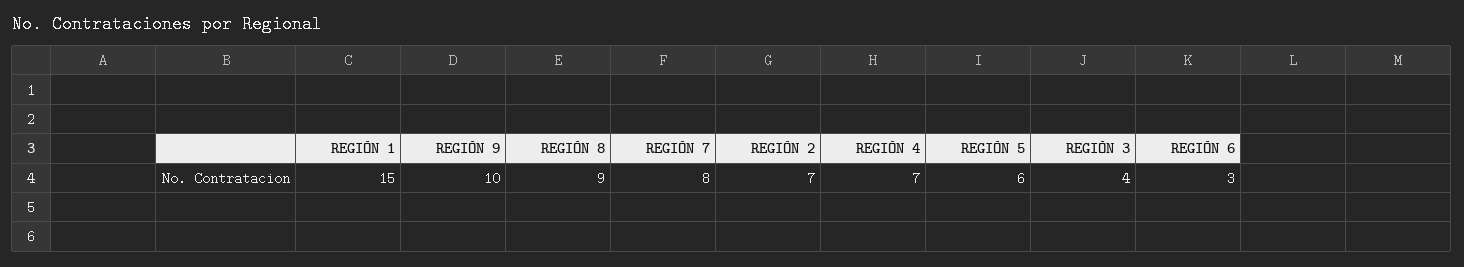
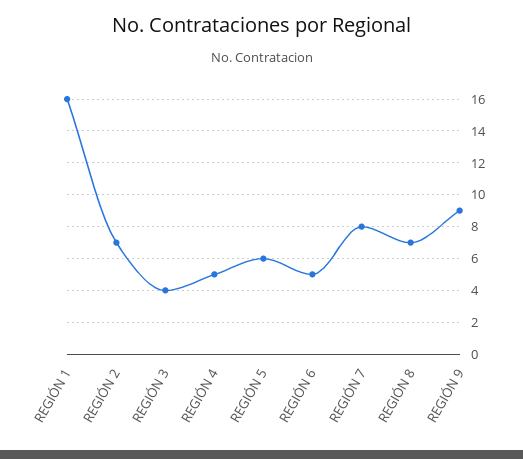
  {
-   "REGIÓN 1": 15,
+   "REGIÓN 1": 16,
-   "REGIÓN 9": 10,
+   "REGIÓN 9": 9,
-   "REGIÓN 8": 9,
+   "REGIÓN 8": 7,
    "REGIÓN 7": 8,
    "REGIÓN 2": 7,
-   "REGIÓN 4": 7,
+   "REGIÓN 4": 5,
    "REGIÓN 5": 6,
    "REGIÓN 3": 4,
-   "REGIÓN 6": 3
+   "REGIÓN 6": 5
  }

